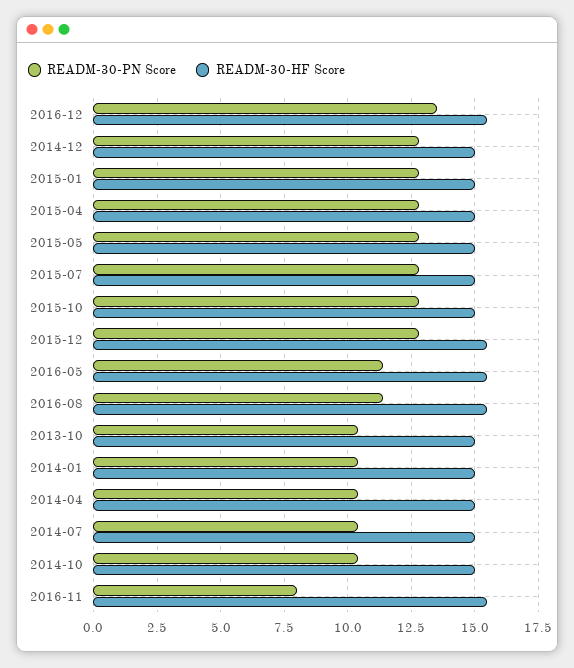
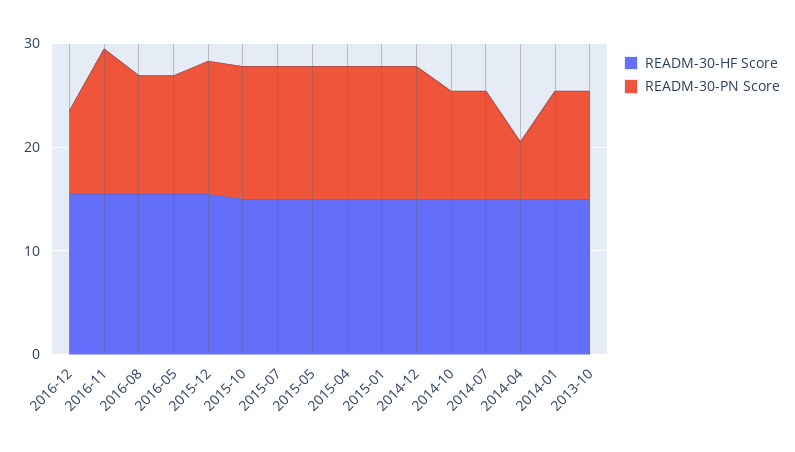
  {
    "READM-30-PN Score": {
-     "2016-12": 13.5,
+     "2016-12": 8,
      "2014-12": 13,
      "2015-01": 13,
      "2015-04": 13,
      "2015-05": 13,
      "2015-07": 13,
      "2015-10": 13,
      "2015-12": 13,
      "2016-05": 11.5,
      "2016-08": 11.5,
      "2013-10": 10.5,
      "2014-01": 10.5,
-     "2014-04": 10.5,
+     "2014-04": 6,
      "2014-07": 10.5,
      "2014-10": 10.5,
-     "2016-11": 8
+     "2016-11": 14
    },
    "READM-30-HF Score": {
      "2016-12": 15.5,
      "2014-12": 15,
      "2015-01": 15,
      "2015-04": 15,
      "2015-05": 15,
      "2015-07": 15,
      "2015-10": 15,
      "2015-12": 15.5,
      "2016-05": 15.5,
      "2016-08": 15.5,
      "2013-10": 15,
      "2014-01": 15,
      "2014-04": 15,
      "2014-07": 15,
      "2014-10": 15,
      "2016-11": 15.5
    }
  }

